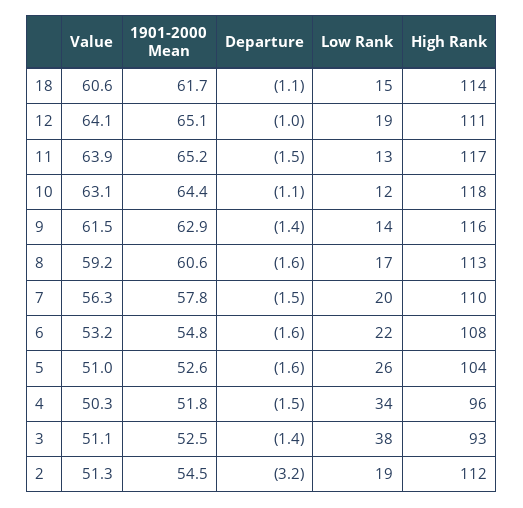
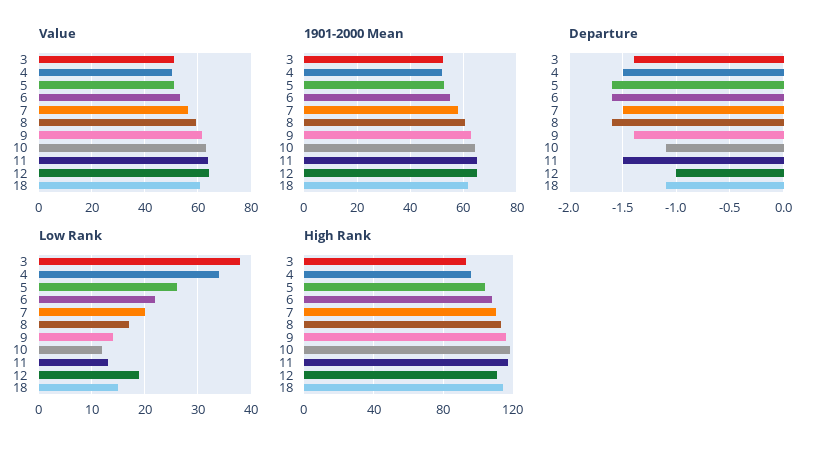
  {
    "Value": {
      "18": 60.6,
      "12": 64.1,
      "11": 63.9,
      "10": 63.1,
      "9": 61.5,
      "8": 59.2,
      "7": 56.3,
      "6": 53.2,
      "5": 51,
      "4": 50.3,
-     "3": 51.1,
+     "3": 51.1
-     "2": 51.3
    },
    "1901-2000 Mean": {
      "18": 61.7,
      "12": 65.1,
      "11": 65.2,
      "10": 64.4,
      "9": 62.9,
      "8": 60.6,
      "7": 57.8,
      "6": 54.8,
      "5": 52.6,
      "4": 51.8,
-     "3": 52.5,
+     "3": 52.5
-     "2": 54.5
    },
    "Departure": {
      "18": -1.1,
      "12": -1,
      "11": -1.5,
      "10": -1.1,
      "9": -1.4,
      "8": -1.6,
      "7": -1.5,
      "6": -1.6,
      "5": -1.6,
      "4": -1.5,
-     "3": -1.4,
+     "3": -1.4
-     "2": -3.2
    },
    "Low Rank": {
      "18": 15,
      "12": 19,
      "11": 13,
      "10": 12,
      "9": 14,
      "8": 17,
      "7": 20,
      "6": 22,
      "5": 26,
      "4": 34,
-     "3": 38,
+     "3": 38
-     "2": 19
    },
    "High Rank": {
      "18": 114,
      "12": 111,
      "11": 117,
      "10": 118,
      "9": 116,
      "8": 113,
      "7": 110,
      "6": 108,
      "5": 104,
      "4": 96,
-     "3": 93,
+     "3": 93
-     "2": 112
    }
  }

